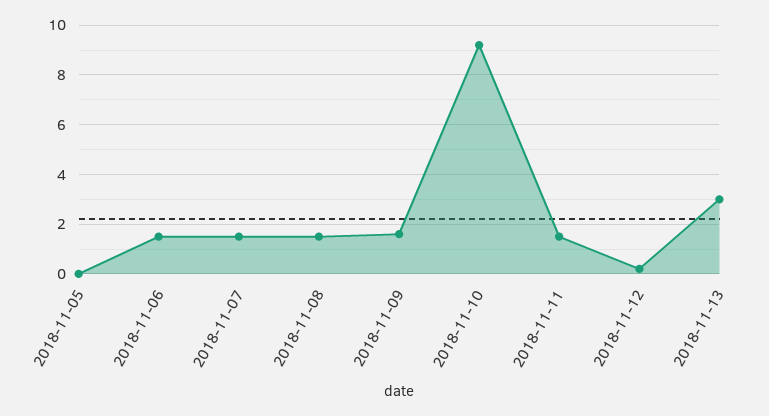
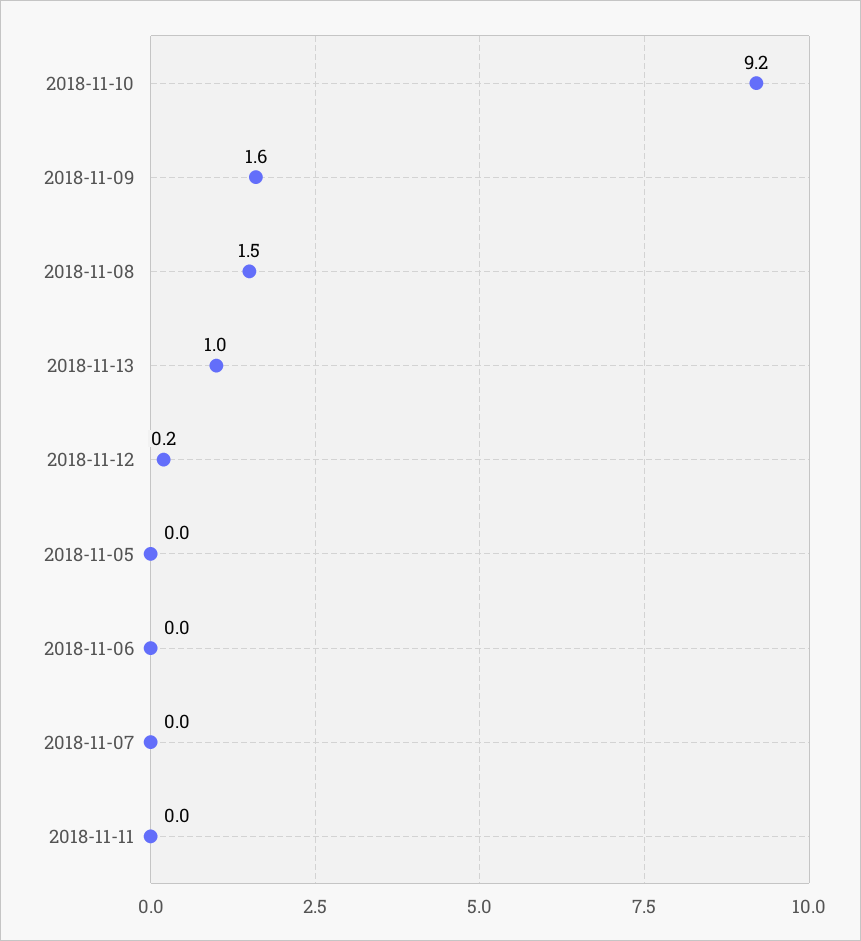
  {
    "2018-11-05": 0,
-   "2018-11-06": 1.5,
+   "2018-11-06": 0,
-   "2018-11-07": 1.5,
+   "2018-11-07": 0,
    "2018-11-08": 1.5,
    "2018-11-09": 1.6,
    "2018-11-10": 9.2,
-   "2018-11-11": 1.5,
+   "2018-11-11": 0,
    "2018-11-12": 0.2,
-   "2018-11-13": 3
+   "2018-11-13": 1
  }

